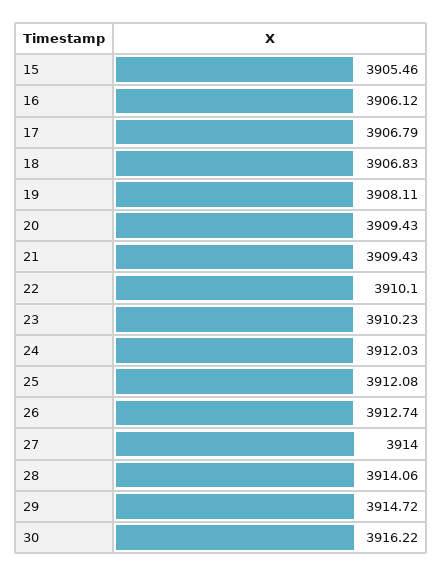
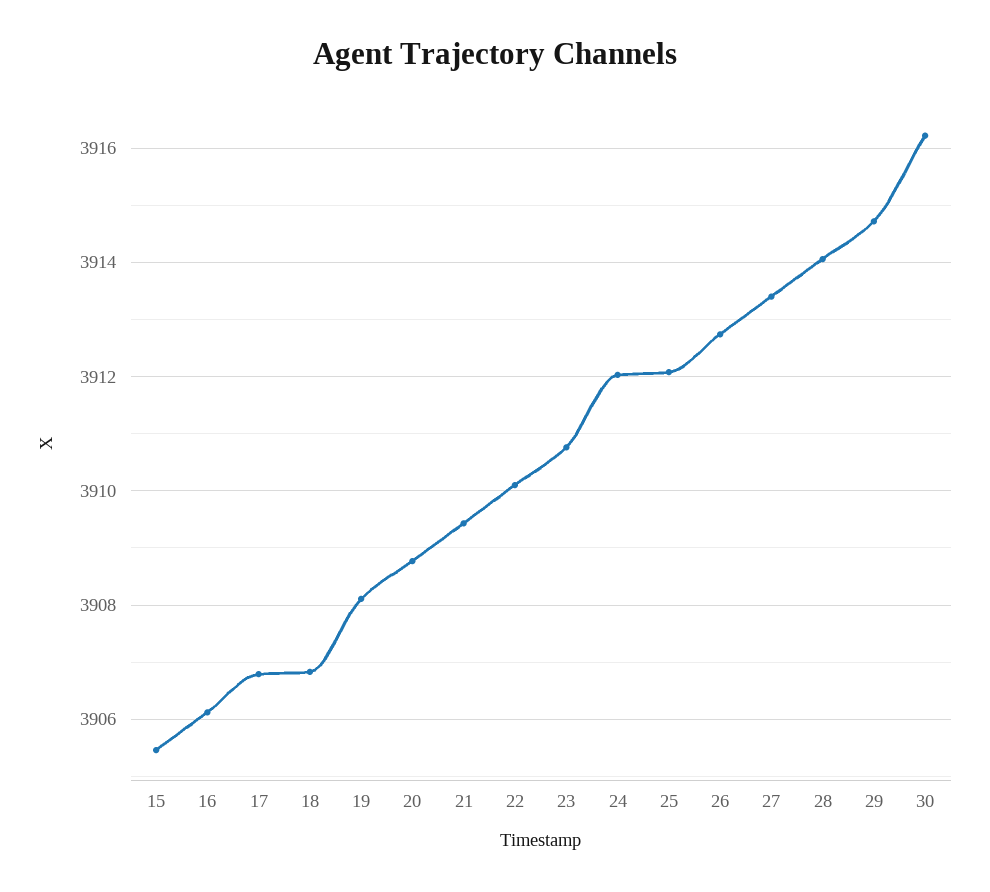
  {
    "15": 3905.46,
    "16": 3906.12,
    "17": 3906.79,
    "18": 3906.83,
    "19": 3908.11,
-   "20": 3909.43,
+   "20": 3908.8,
    "21": 3909.43,
    "22": 3910.1,
-   "23": 3910.23,
+   "23": 3910.8,
    "24": 3912.03,
    "25": 3912.08,
    "26": 3912.74,
-   "27": 3914,
+   "27": 3913.4,
    "28": 3914.06,
    "29": 3914.72,
    "30": 3916.22
  }

